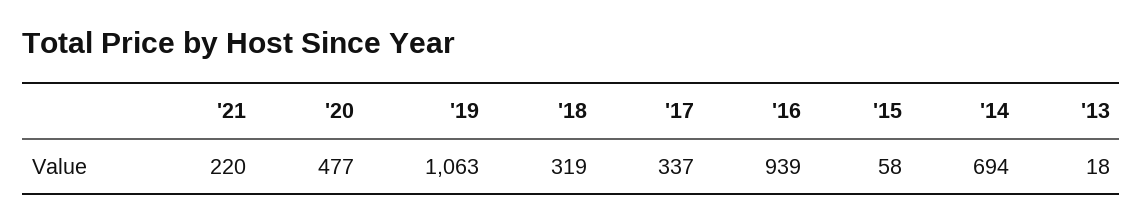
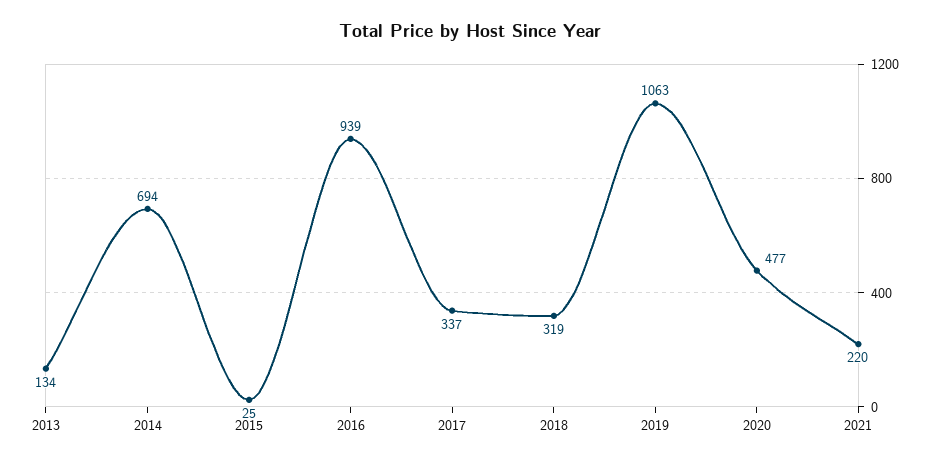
  {
    "'21": 220,
    "'20": 477,
    "'19": 1063,
    "'18": 319,
    "'17": 337,
    "'16": 939,
-   "'15": 58,
+   "'15": 25,
    "'14": 694,
-   "'13": 18
+   "'13": 134
  }

